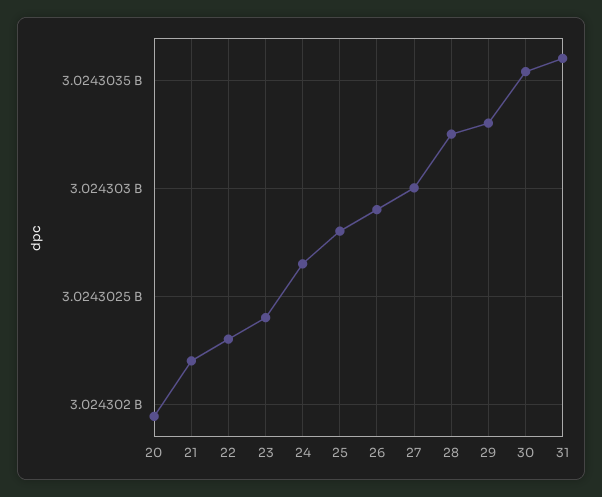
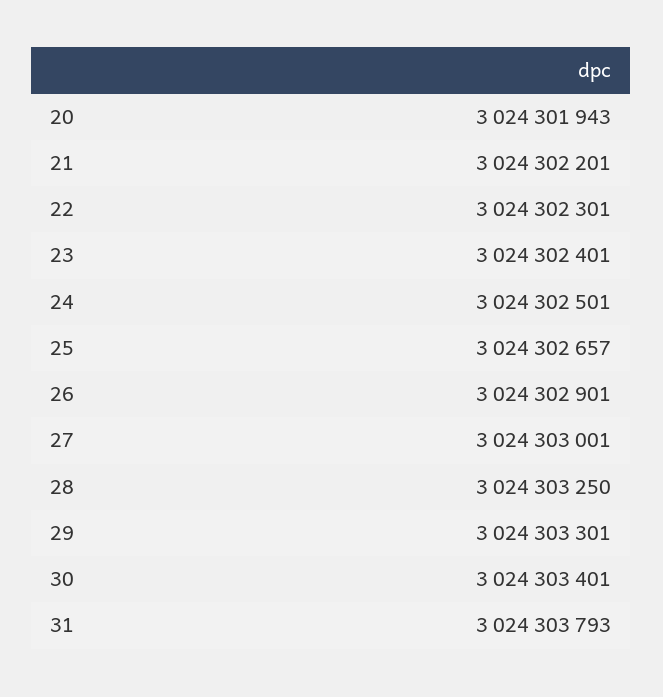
  {
    "20": 3024301943,
    "21": 3024302201,
    "22": 3024302301,
    "23": 3024302401,
-   "24": 3024302650,
+   "24": 3024302501,
-   "25": 3024302800,
+   "25": 3024302657,
    "26": 3024302901,
    "27": 3024303001,
    "28": 3024303250,
    "29": 3024303301,
-   "30": 3024303550,
+   "30": 3024303401,
-   "31": 3024303600
+   "31": 3024303793
  }

